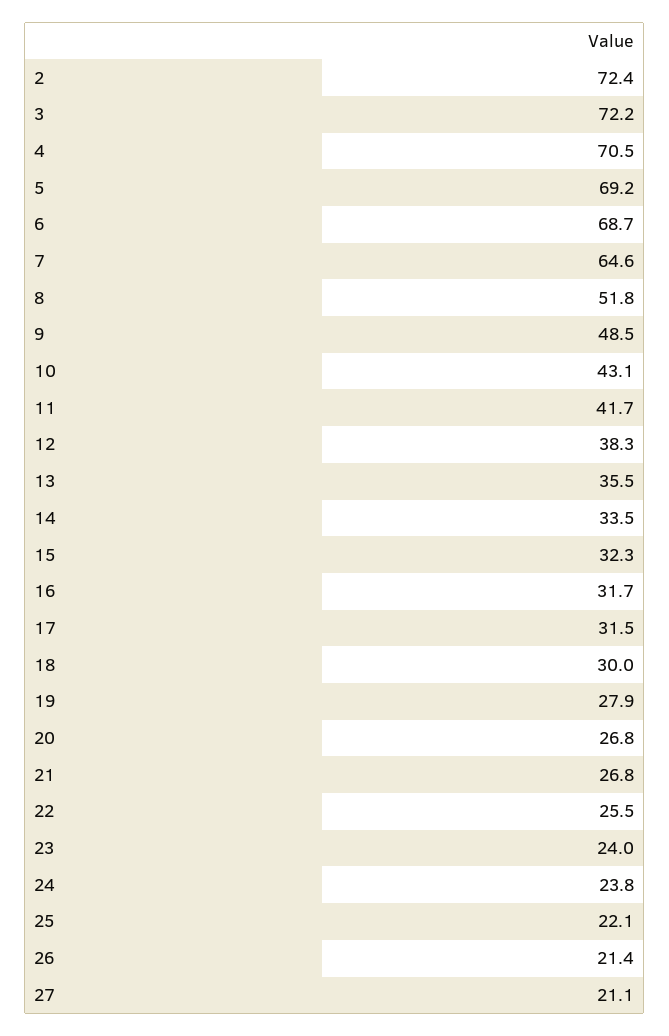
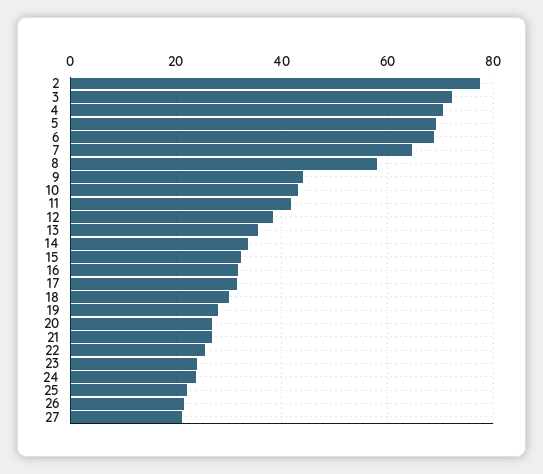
  {
-   "2": 72.4,
+   "2": 78,
    "3": 72.2,
    "4": 70.5,
    "5": 69.2,
    "6": 68.7,
    "7": 64.6,
-   "8": 51.8,
+   "8": 58,
-   "9": 48.5,
+   "9": 44,
    "10": 43.1,
    "11": 41.7,
    "12": 38.3,
    "13": 35.5,
    "14": 33.5,
    "15": 32.3,
    "16": 31.7,
    "17": 31.5,
    "18": 30,
    "19": 27.9,
    "20": 26.8,
    "21": 26.8,
    "22": 25.5,
    "23": 24,
    "24": 23.8,
    "25": 22.1,
    "26": 21.4,
    "27": 21.1
  }

